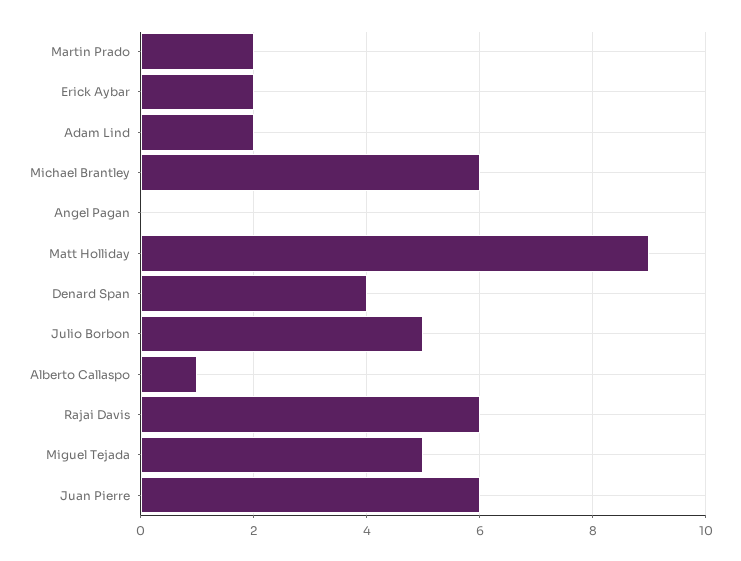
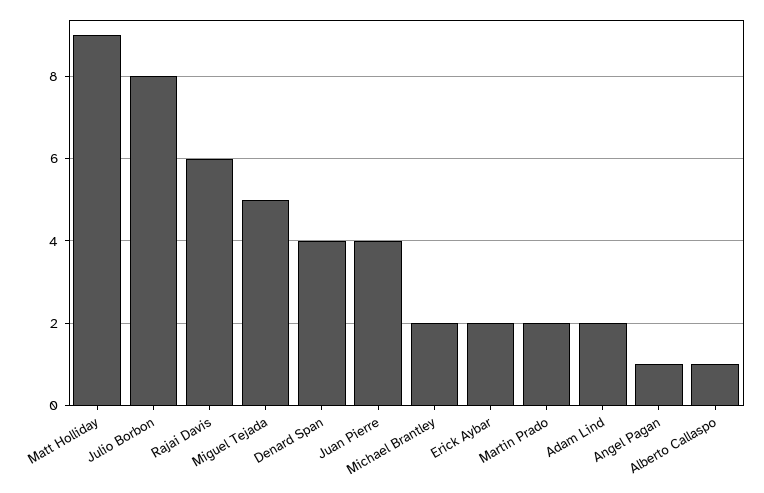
  {
    "Martin Prado": 2,
    "Erick Aybar": 2,
    "Adam Lind": 2,
-   "Michael Brantley": 6,
+   "Michael Brantley": 2,
-   "Angel Pagan": 0,
+   "Angel Pagan": 1,
    "Matt Holliday": 9,
    "Denard Span": 4,
-   "Julio Borbon": 5,
+   "Julio Borbon": 8,
    "Alberto Callaspo": 1,
    "Rajai Davis": 6,
    "Miguel Tejada": 5,
-   "Juan Pierre": 6
+   "Juan Pierre": 4
  }

